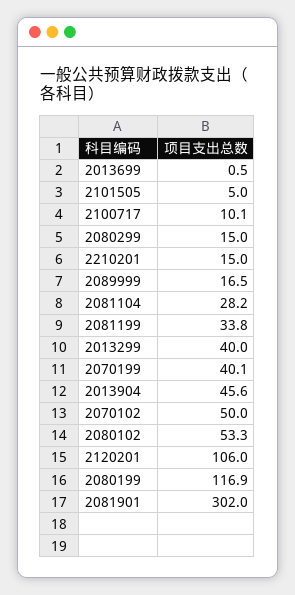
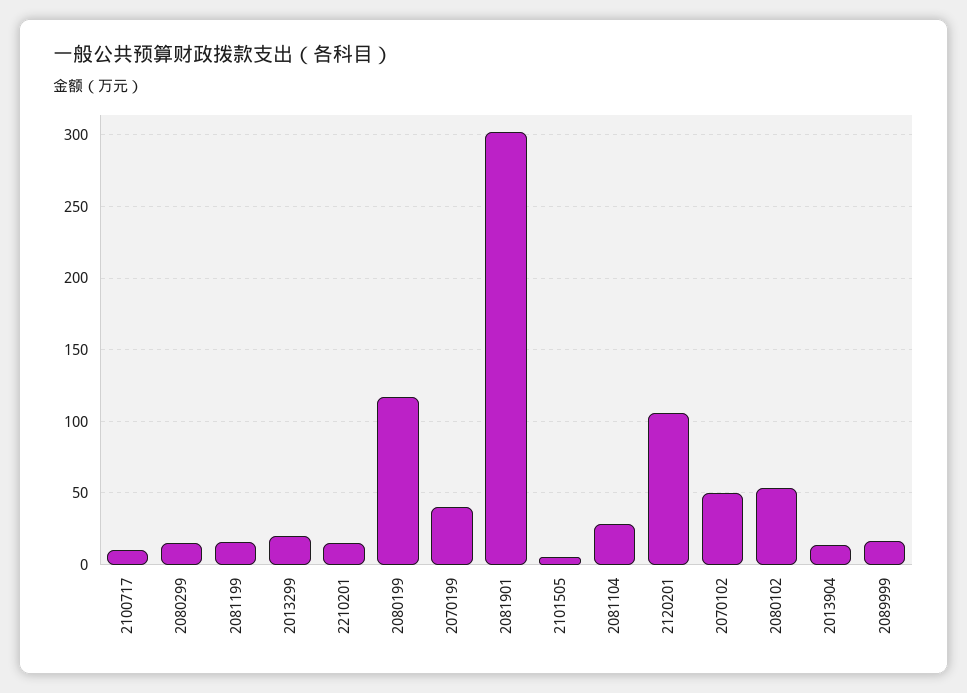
  {
-   "2013699": 0.5,
    "2101505": 5,
    "2100717": 10.1,
    "2080299": 15,
    "2210201": 15,
    "2089999": 16.5,
    "2081104": 28.2,
-   "2081199": 33.8,
+   "2081199": 15,
-   "2013299": 40,
+   "2013299": 20,
    "2070199": 40.1,
-   "2013904": 45.6,
+   "2013904": 15,
    "2070102": 50,
    "2080102": 53.3,
    "2120201": 106,
    "2080199": 116.9,
    "2081901": 302
  }

